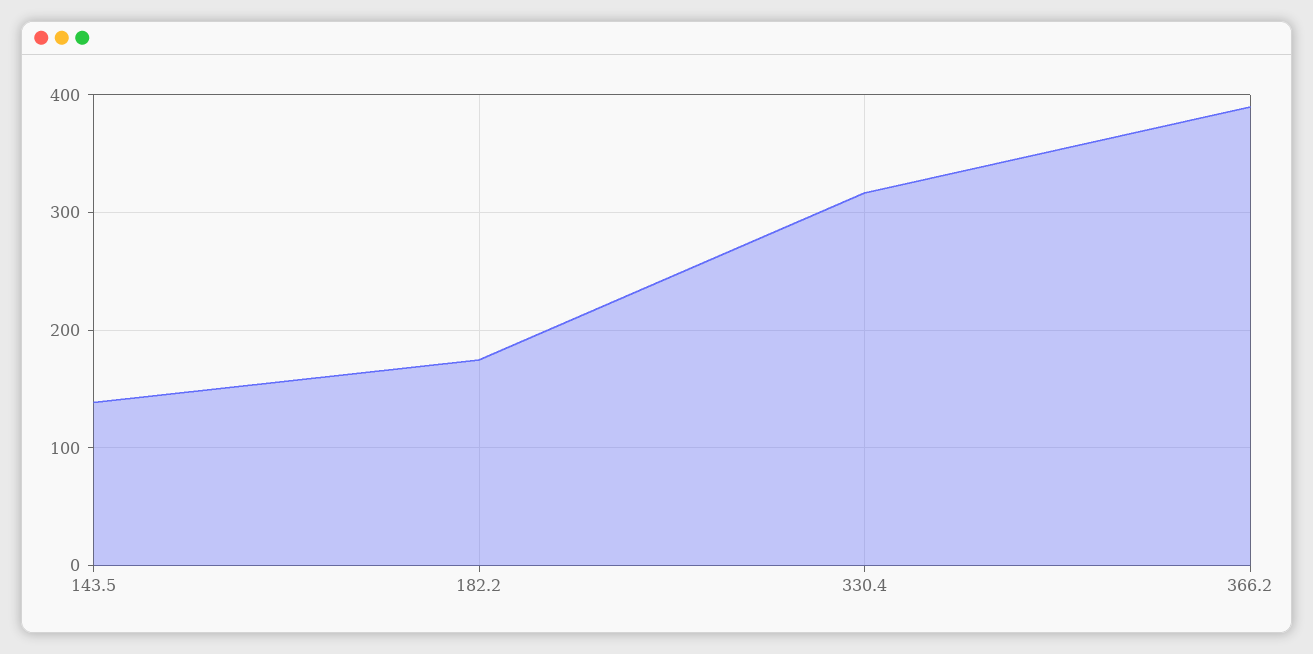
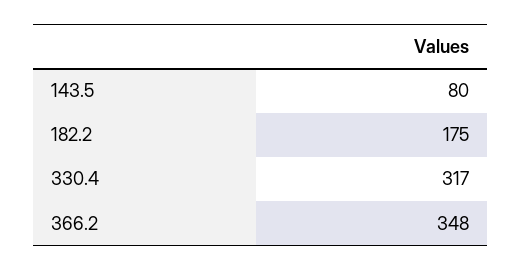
  {
-   "143.5": 140,
+   "143.5": 80,
    "182.2": 175,
    "330.4": 317,
-   "366.2": 390
+   "366.2": 348
  }

